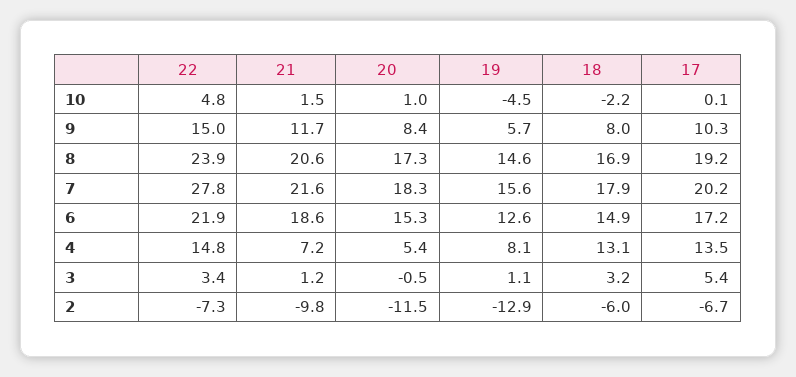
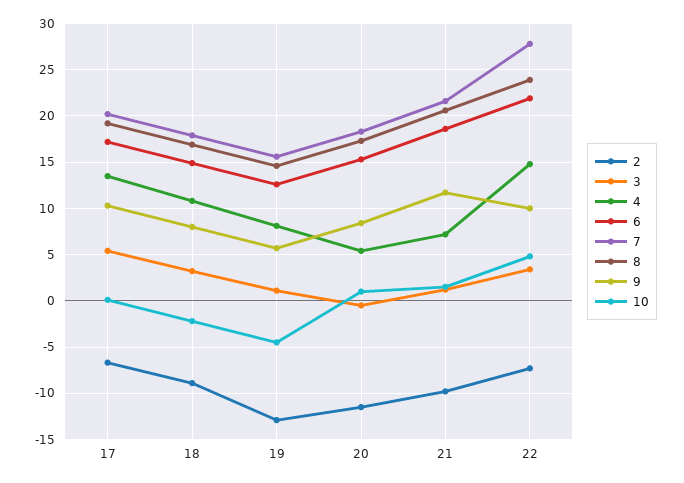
  {
    "10": {
      "22": 4.8,
      "21": 1.5,
      "20": 1,
      "19": -4.5,
      "18": -2.2,
      "17": 0.1
    },
    "9": {
-     "22": 15,
+     "22": 10,
      "21": 11.7,
      "20": 8.4,
      "19": 5.7,
      "18": 8,
      "17": 10.3
    },
    "8": {
      "22": 23.9,
      "21": 20.6,
      "20": 17.3,
      "19": 14.6,
      "18": 16.9,
      "17": 19.2
    },
    "7": {
      "22": 27.8,
      "21": 21.6,
      "20": 18.3,
      "19": 15.6,
      "18": 17.9,
      "17": 20.2
    },
    "6": {
      "22": 21.9,
      "21": 18.6,
      "20": 15.3,
      "19": 12.6,
      "18": 14.9,
      "17": 17.2
    },
    "4": {
      "22": 14.8,
      "21": 7.2,
      "20": 5.4,
      "19": 8.1,
-     "18": 13.1,
+     "18": 11,
      "17": 13.5
    },
    "3": {
      "22": 3.4,
      "21": 1.2,
      "20": -0.5,
      "19": 1.1,
      "18": 3.2,
      "17": 5.4
    },
    "2": {
      "22": -7.3,
      "21": -9.8,
      "20": -11.5,
      "19": -12.9,
-     "18": -6,
+     "18": -9,
      "17": -6.7
    }
  }

